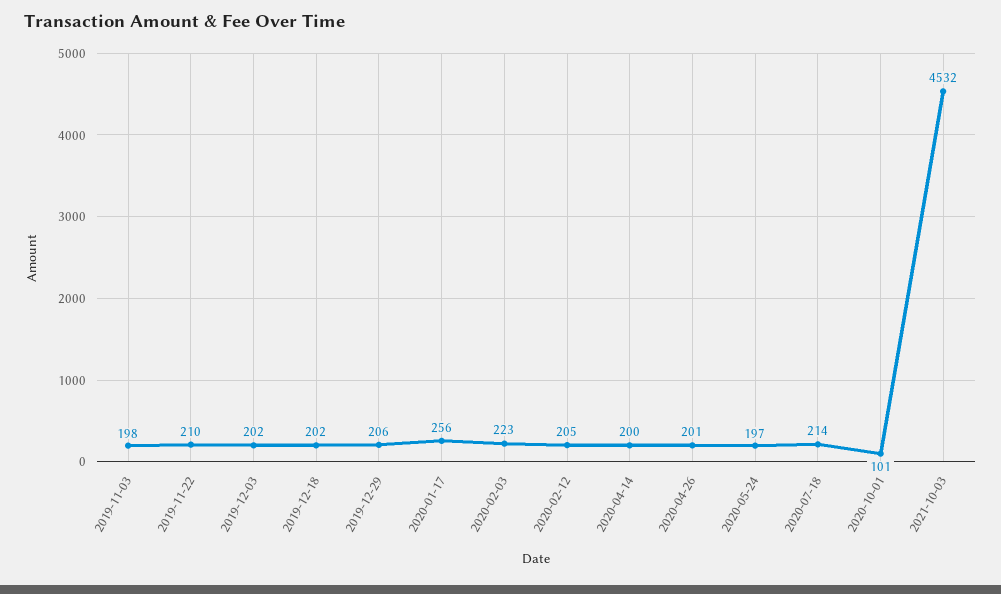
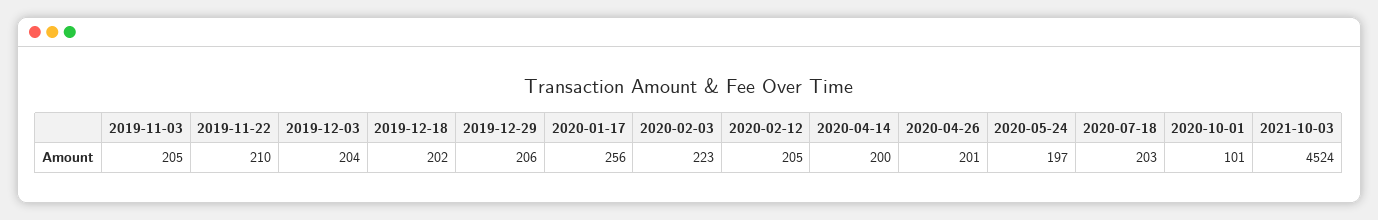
  {
-   "2019-11-03": 198,
+   "2019-11-03": 205,
    "2019-11-22": 210,
-   "2019-12-03": 202,
+   "2019-12-03": 204,
    "2019-12-18": 202,
    "2019-12-29": 206,
    "2020-01-17": 256,
    "2020-02-03": 223,
    "2020-02-12": 205,
    "2020-04-14": 200,
    "2020-04-26": 201,
    "2020-05-24": 197,
-   "2020-07-18": 214,
+   "2020-07-18": 203,
    "2020-10-01": 101,
-   "2021-10-03": 4532
+   "2021-10-03": 4524
  }

